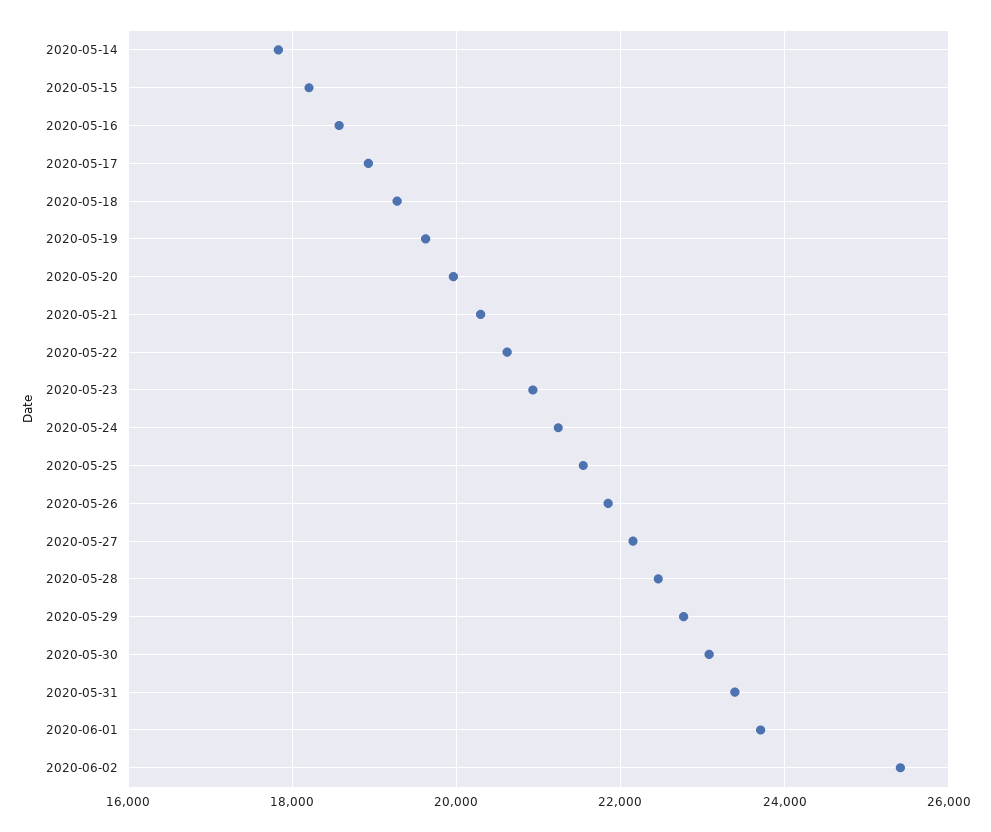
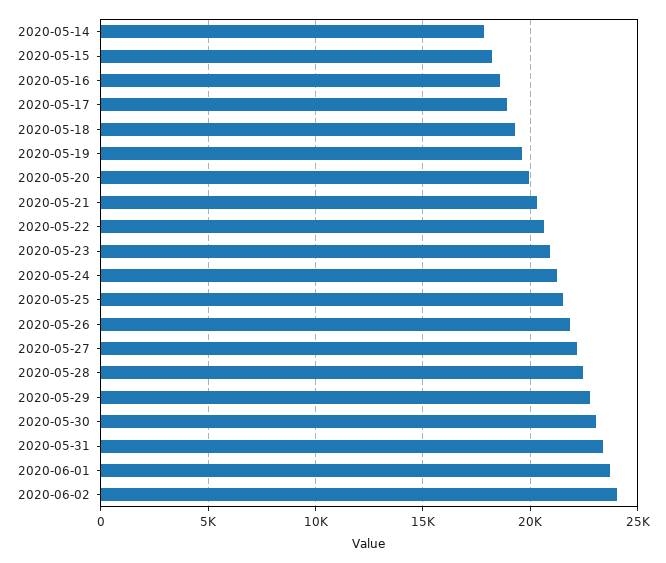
  {
    "2020-05-14": 17800,
    "2020-05-15": 18200,
    "2020-05-16": 18600,
    "2020-05-17": 19000,
    "2020-05-18": 19200,
    "2020-05-19": 19600,
    "2020-05-20": 20000,
    "2020-05-21": 20200,
    "2020-05-22": 20600,
    "2020-05-23": 21000,
    "2020-05-24": 21200,
    "2020-05-25": 21600,
    "2020-05-26": 21800,
    "2020-05-27": 22200,
    "2020-05-28": 22400,
    "2020-05-29": 22800,
    "2020-05-30": 23000,
    "2020-05-31": 23400,
    "2020-06-01": 23800,
-   "2020-06-02": 25400
+   "2020-06-02": 24000
  }

